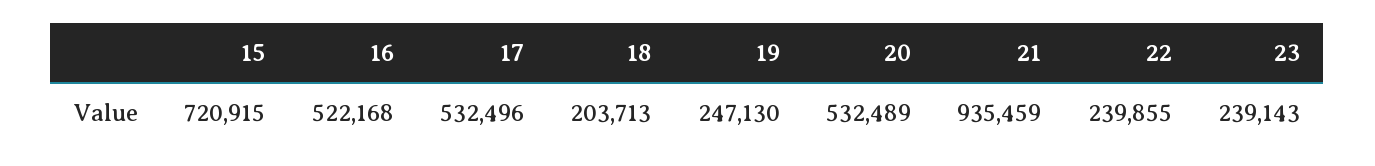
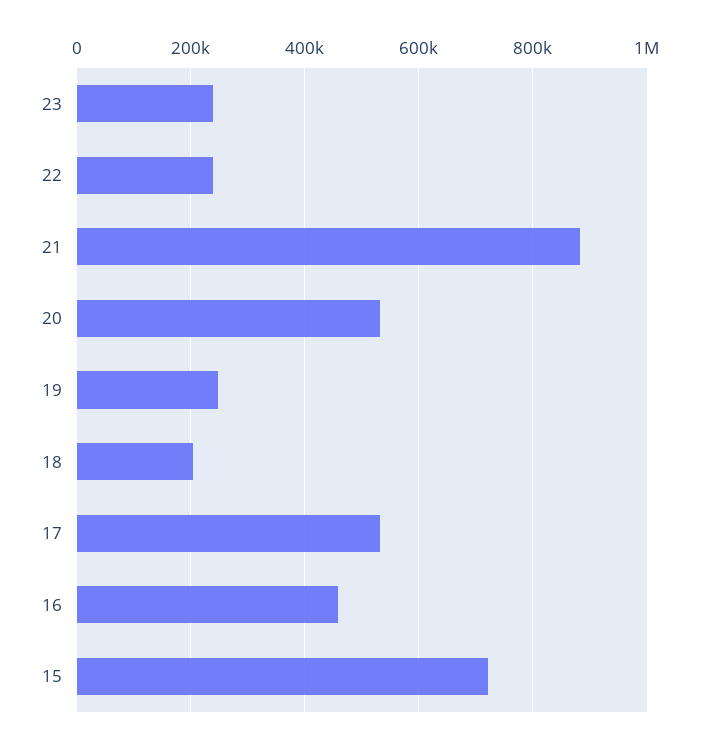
  {
    "15": 720915,
-   "16": 522168,
+   "16": 460000,
    "17": 532496,
    "18": 203713,
    "19": 247130,
    "20": 532489,
-   "21": 935459,
+   "21": 880000,
    "22": 239855,
    "23": 239143
  }

